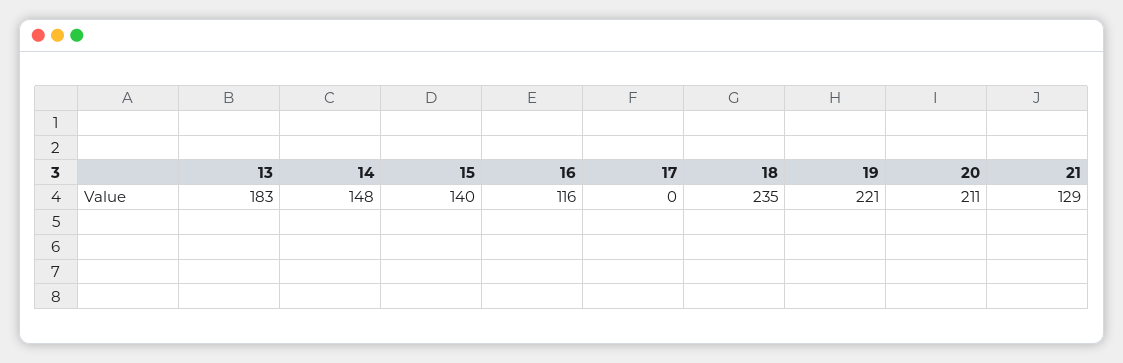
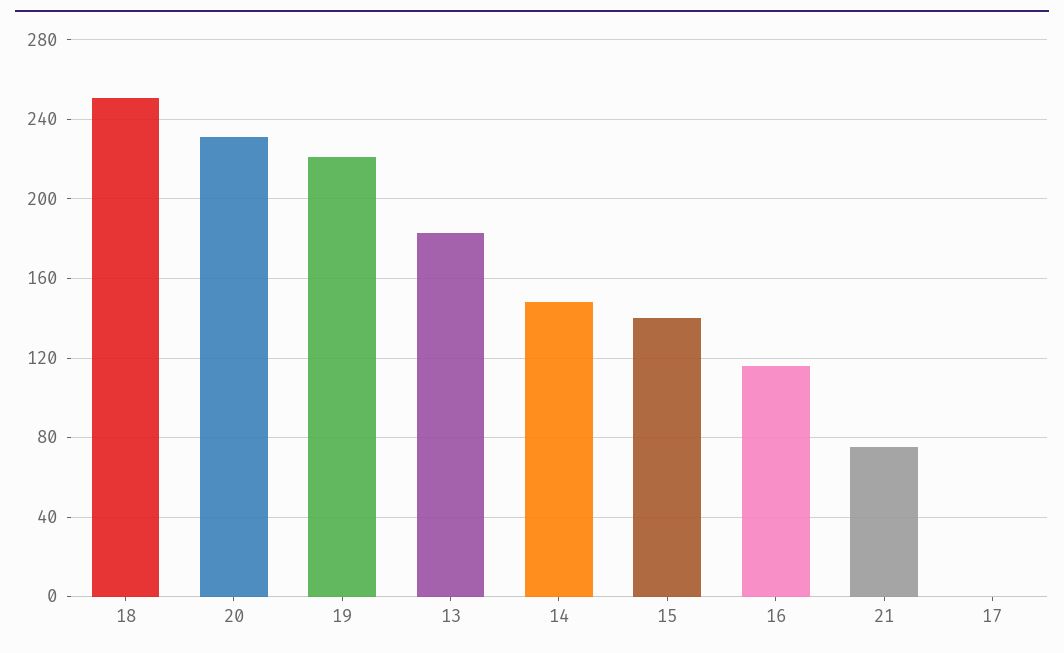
  {
    "13": 183,
    "14": 148,
    "15": 140,
    "16": 116,
    "17": 0,
-   "18": 235,
+   "18": 250,
    "19": 221,
-   "20": 211,
+   "20": 230,
-   "21": 129
+   "21": 75
  }

